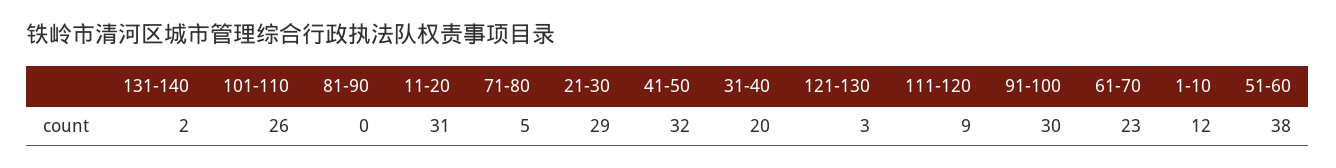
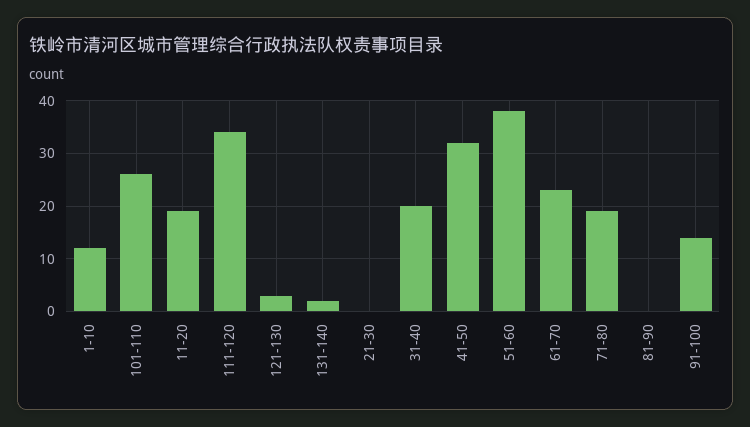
  {
    "131-140": 2,
    "101-110": 26,
    "81-90": 0,
-   "11-20": 31,
+   "11-20": 20,
-   "71-80": 5,
+   "71-80": 20,
-   "21-30": 29,
+   "21-30": 0,
    "41-50": 32,
    "31-40": 20,
    "121-130": 3,
-   "111-120": 9,
+   "111-120": 35,
-   "91-100": 30,
+   "91-100": 15,
    "61-70": 23,
    "1-10": 12,
    "51-60": 38
  }

